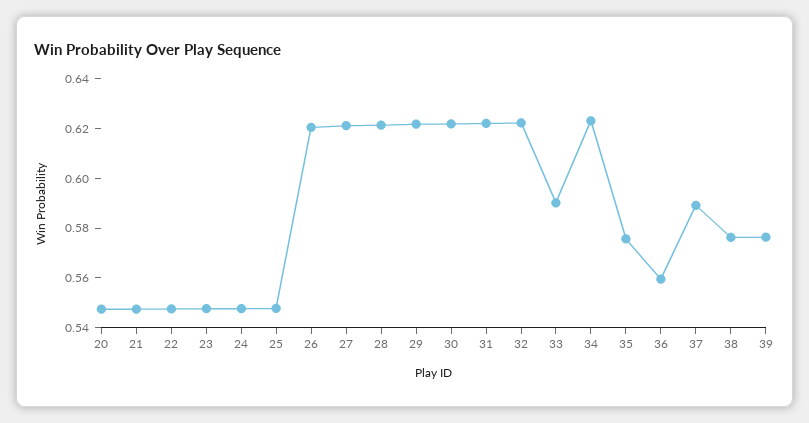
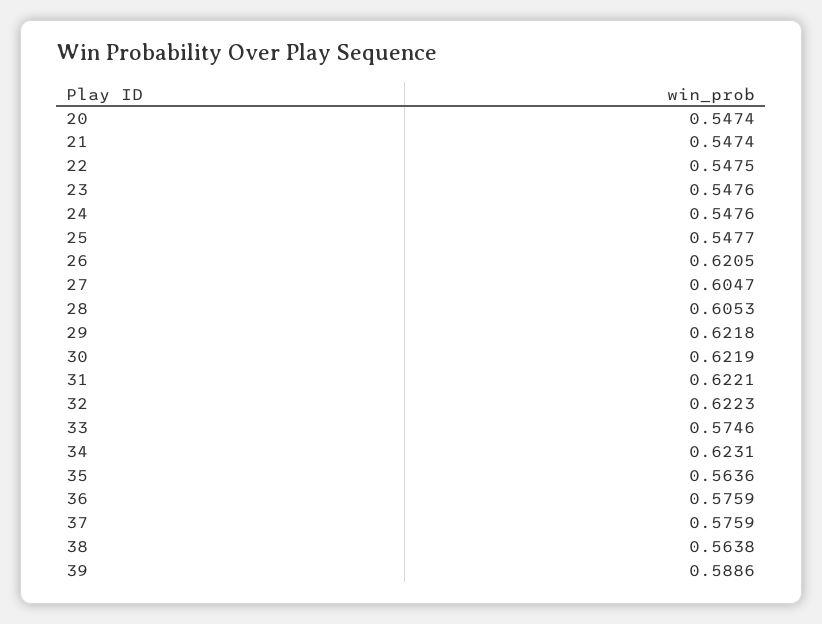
  {
    "20": 0.5474,
    "21": 0.5474,
    "22": 0.5475,
    "23": 0.5476,
    "24": 0.5476,
    "25": 0.5477,
    "26": 0.6205,
-   "27": 0.62,
+   "27": 0.6047,
-   "28": 0.62,
+   "28": 0.6053,
    "29": 0.6218,
    "30": 0.6219,
    "31": 0.6221,
    "32": 0.6223,
-   "33": 0.59,
+   "33": 0.5746,
    "34": 0.6231,
-   "35": 0.575,
+   "35": 0.5636,
-   "36": 0.56,
+   "36": 0.5759,
-   "37": 0.59,
+   "37": 0.5759,
-   "38": 0.575,
+   "38": 0.5638,
-   "39": 0.575
+   "39": 0.5886
  }

